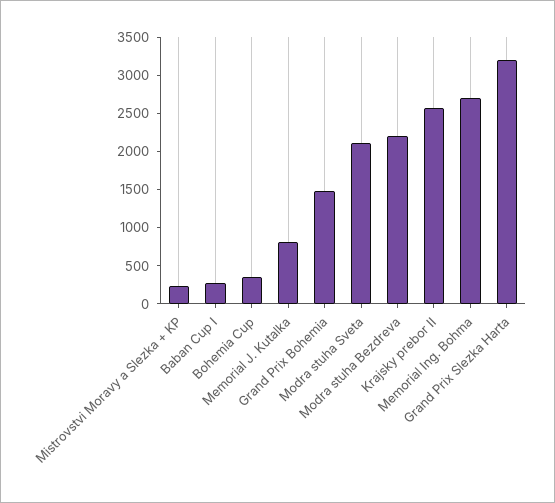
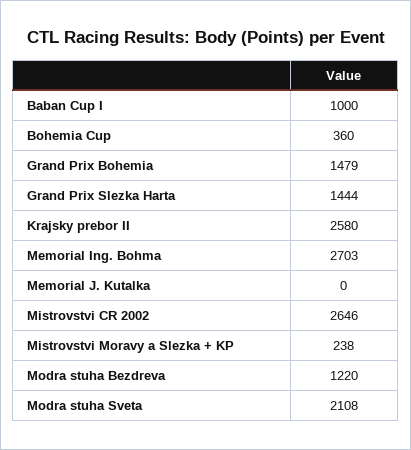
  {
    "Mistrovstvi Moravy a Slezka + KP": 238,
-   "Baban Cup I": 250,
+   "Baban Cup I": 1000,
    "Bohemia Cup": 360,
-   "Memorial J. Kutalka": 750,
+   "Memorial J. Kutalka": 0,
    "Grand Prix Bohemia": 1479,
    "Modra stuha Sveta": 2108,
-   "Modra stuha Bezdreva": 2250,
+   "Modra stuha Bezdreva": 1220,
    "Krajsky prebor II": 2580,
    "Memorial Ing. Bohma": 2703,
-   "Grand Prix Slezka Harta": 3250
+   "Grand Prix Slezka Harta": 1444,
+   "Mistrovstvi CR 2002": 2646
  }

